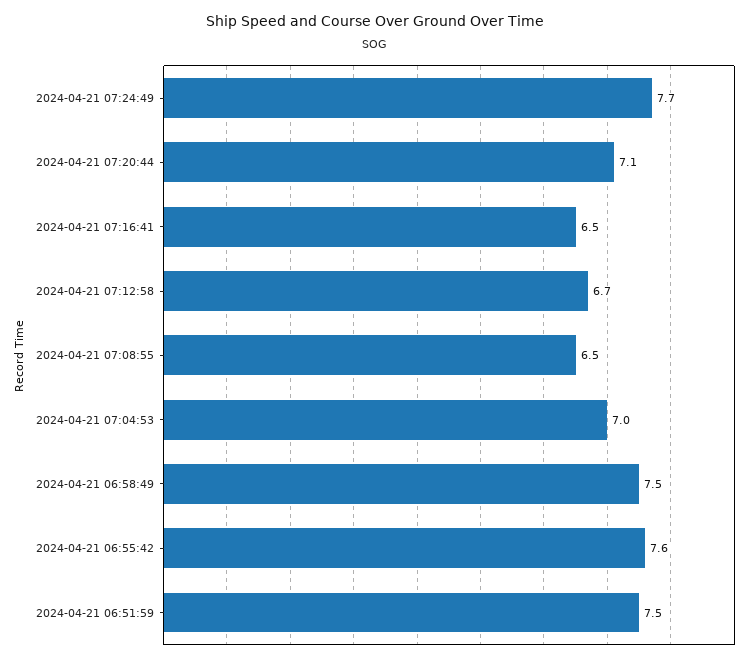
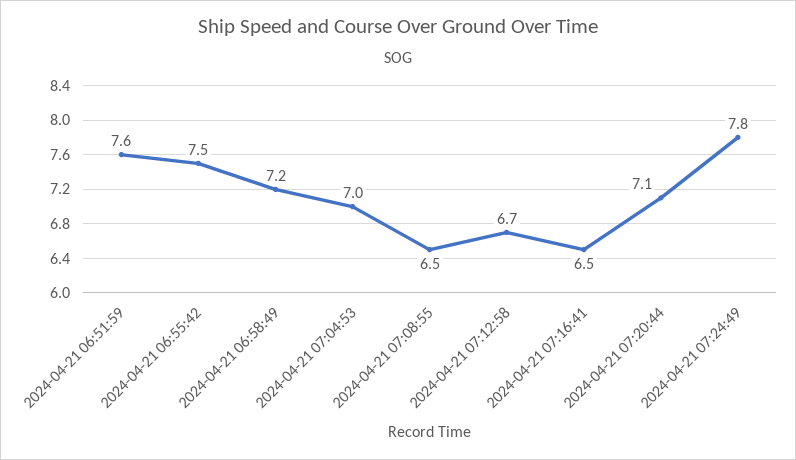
  {
-   "2024-04-21 07:24:49": 7.7,
+   "2024-04-21 07:24:49": 7.8,
    "2024-04-21 07:20:44": 7.1,
    "2024-04-21 07:16:41": 6.5,
    "2024-04-21 07:12:58": 6.7,
    "2024-04-21 07:08:55": 6.5,
    "2024-04-21 07:04:53": 7,
-   "2024-04-21 06:58:49": 7.5,
+   "2024-04-21 06:58:49": 7.2,
-   "2024-04-21 06:55:42": 7.6,
+   "2024-04-21 06:55:42": 7.5,
-   "2024-04-21 06:51:59": 7.5
+   "2024-04-21 06:51:59": 7.6
  }

